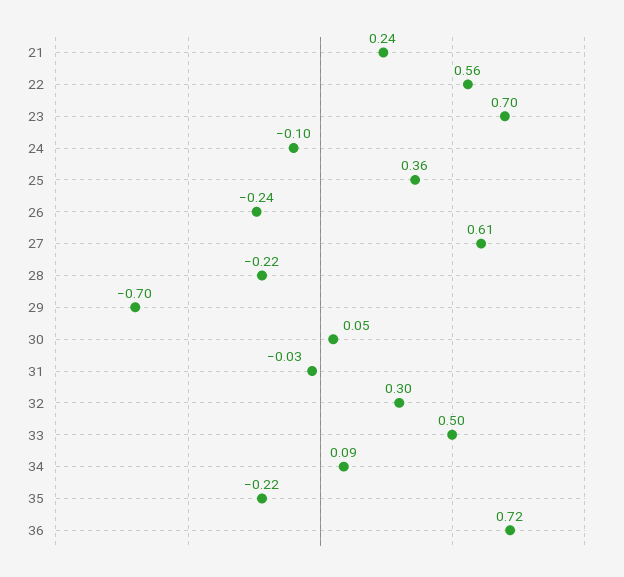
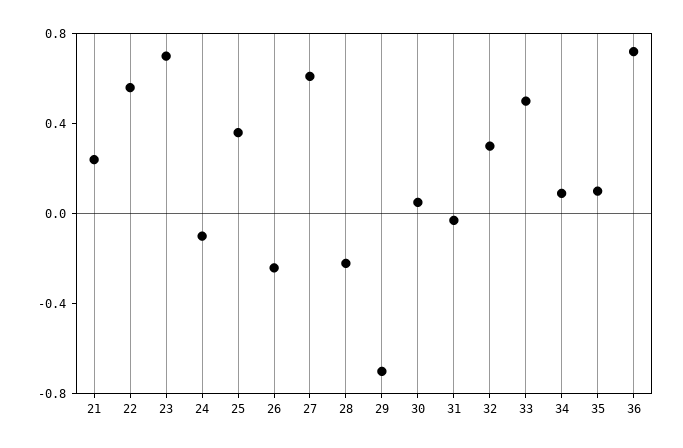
  {
    "21": 0.24,
    "22": 0.56,
    "23": 0.7,
    "24": -0.1,
    "25": 0.36,
    "26": -0.24,
    "27": 0.61,
    "28": -0.22,
    "29": -0.7,
    "30": 0.05,
    "31": -0.03,
    "32": 0.3,
    "33": 0.5,
    "34": 0.09,
-   "35": -0.22,
+   "35": 0.1,
    "36": 0.72
  }

